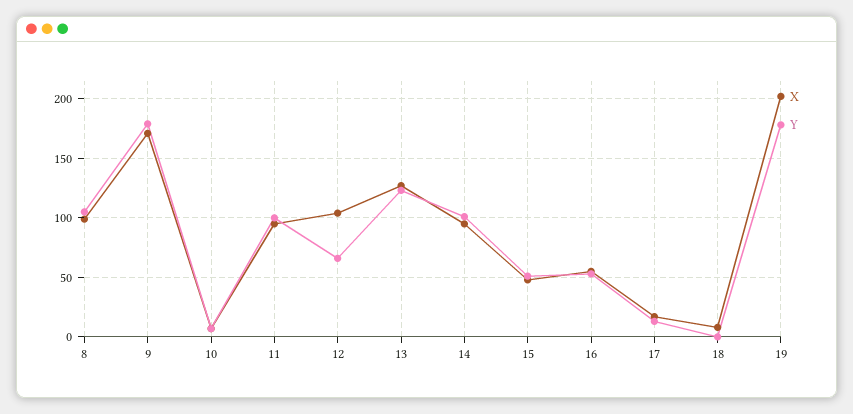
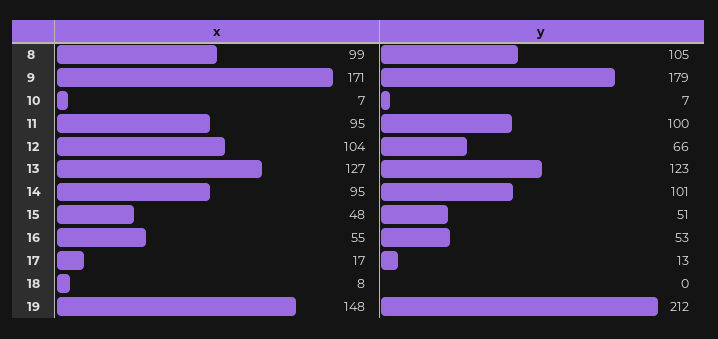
  {
    "X": {
      "8": 99,
      "9": 171,
      "10": 7,
      "11": 95,
      "12": 104,
      "13": 127,
      "14": 95,
      "15": 48,
      "16": 55,
      "17": 17,
      "18": 8,
-     "19": 200
+     "19": 148
    },
    "Y": {
      "8": 105,
      "9": 179,
      "10": 7,
      "11": 100,
      "12": 66,
      "13": 123,
      "14": 101,
      "15": 51,
      "16": 53,
      "17": 13,
      "18": 0,
-     "19": 180
+     "19": 212
    }
  }

